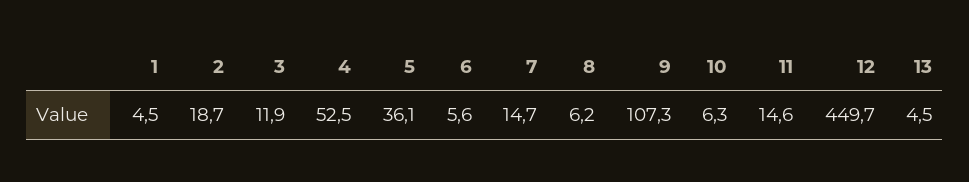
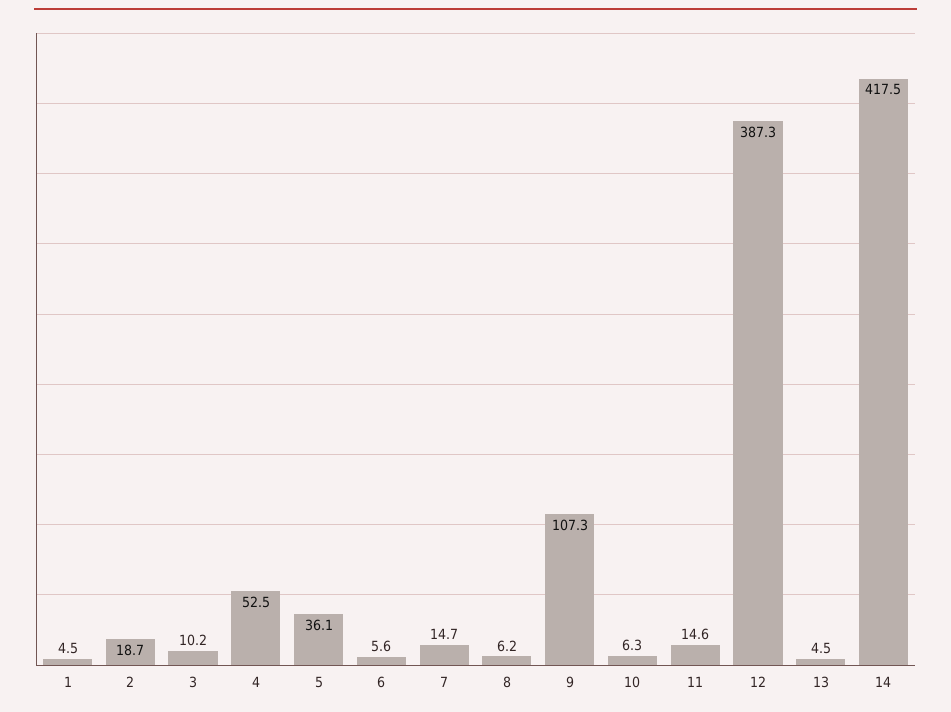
  {
    "1": 4.5,
    "2": 18.7,
-   "3": 11.9,
+   "3": 10.2,
    "4": 52.5,
    "5": 36.1,
    "6": 5.6,
    "7": 14.7,
    "8": 6.2,
    "9": 107.3,
    "10": 6.3,
    "11": 14.6,
-   "12": 449.7,
+   "12": 387.3,
-   "13": 4.5
+   "13": 4.5,
+   "14": 417.5
  }

